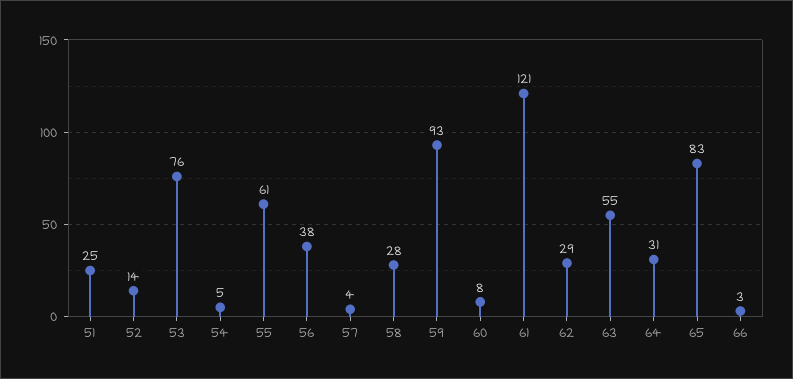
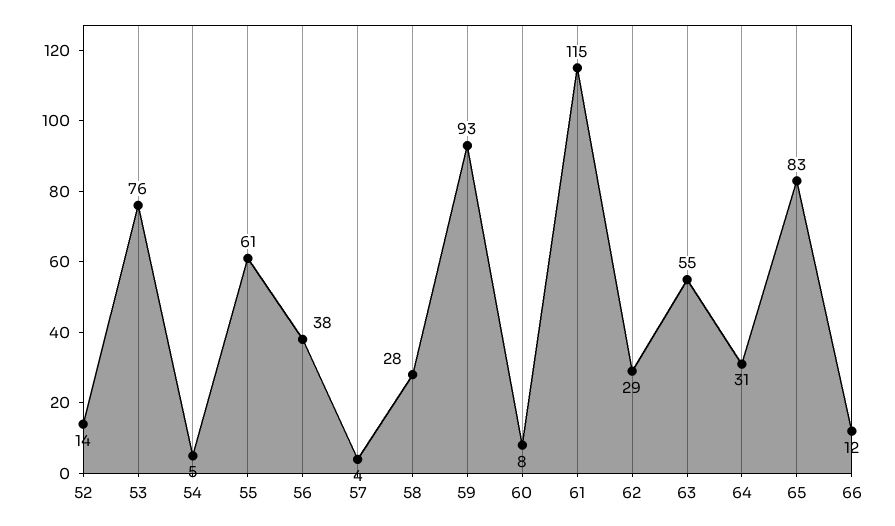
  {
-   "51": 25,
    "52": 14,
    "53": 76,
    "54": 5,
    "55": 61,
    "56": 38,
    "57": 4,
    "58": 28,
    "59": 93,
    "60": 8,
-   "61": 121,
+   "61": 115,
    "62": 29,
    "63": 55,
    "64": 31,
    "65": 83,
-   "66": 3
+   "66": 12
  }

